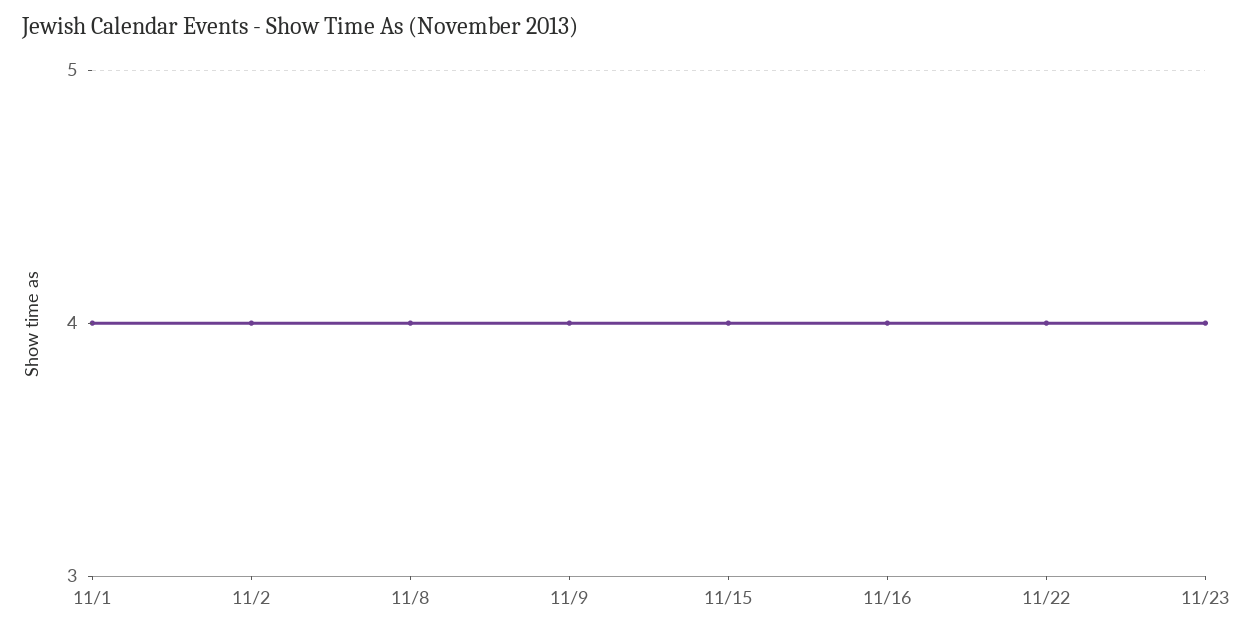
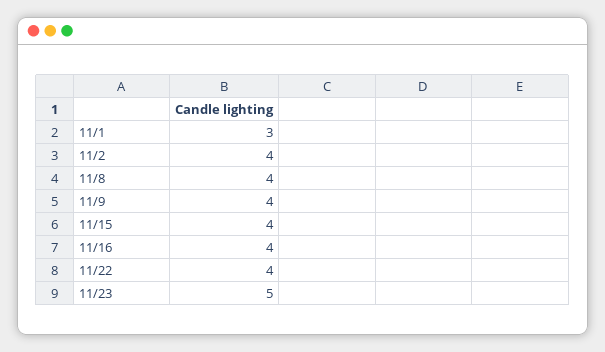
  {
-   "11/1": 4,
+   "11/1": 3,
    "11/2": 4,
    "11/8": 4,
    "11/9": 4,
    "11/15": 4,
    "11/16": 4,
    "11/22": 4,
-   "11/23": 4
+   "11/23": 5
  }

